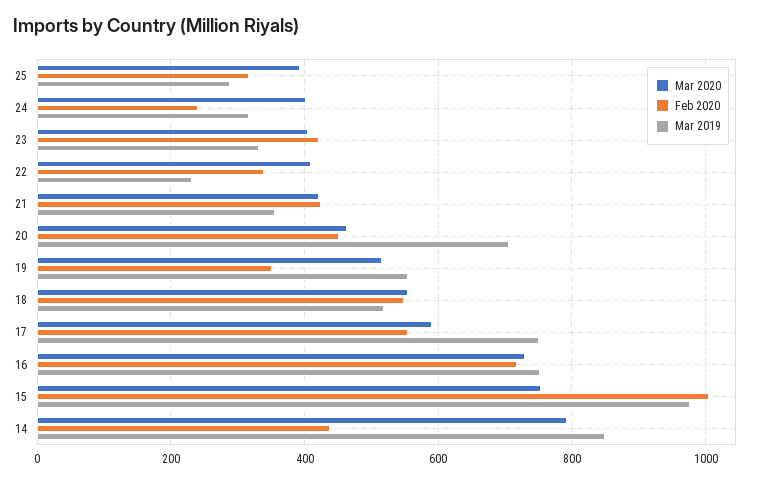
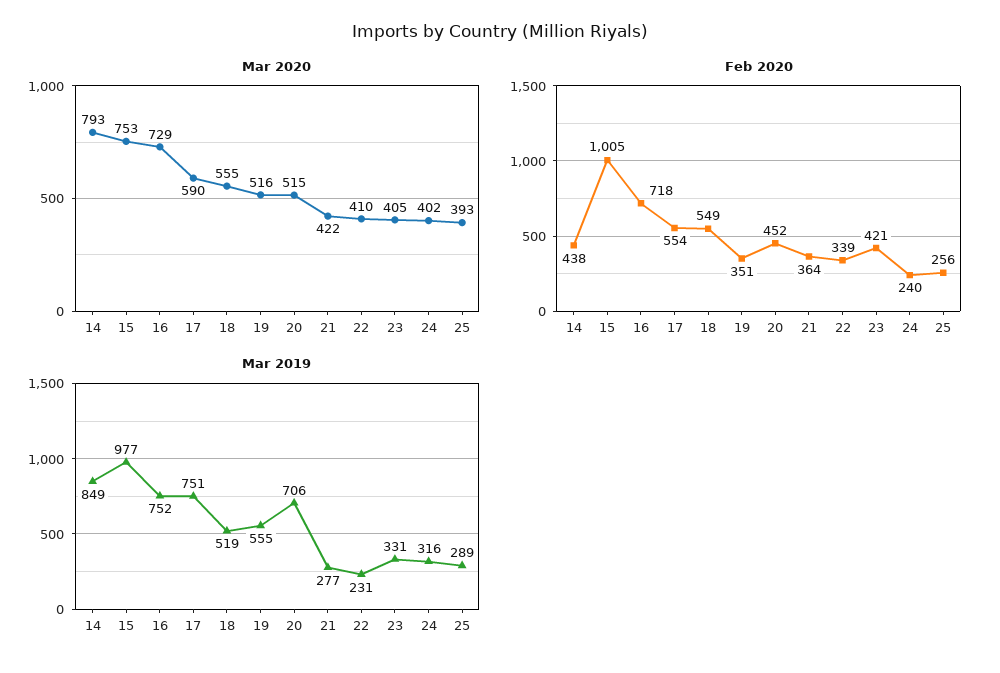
  {
    "Mar 2020": {
      "25": 393,
      "24": 402,
      "23": 405,
      "22": 410,
      "21": 422,
-     "20": 460,
+     "20": 515,
      "19": 516,
      "18": 555,
      "17": 590,
      "16": 729,
      "15": 753,
      "14": 793
    },
    "Feb 2020": {
-     "25": 320,
+     "25": 256,
      "24": 240,
      "23": 421,
      "22": 339,
-     "21": 420,
+     "21": 364,
      "20": 452,
      "19": 351,
      "18": 549,
      "17": 554,
      "16": 718,
      "15": 1005,
      "14": 438
    },
    "Mar 2019": {
      "25": 289,
      "24": 316,
      "23": 331,
      "22": 231,
-     "21": 360,
+     "21": 277,
      "20": 706,
      "19": 555,
      "18": 519,
      "17": 751,
      "16": 752,
      "15": 977,
      "14": 849
    }
  }

